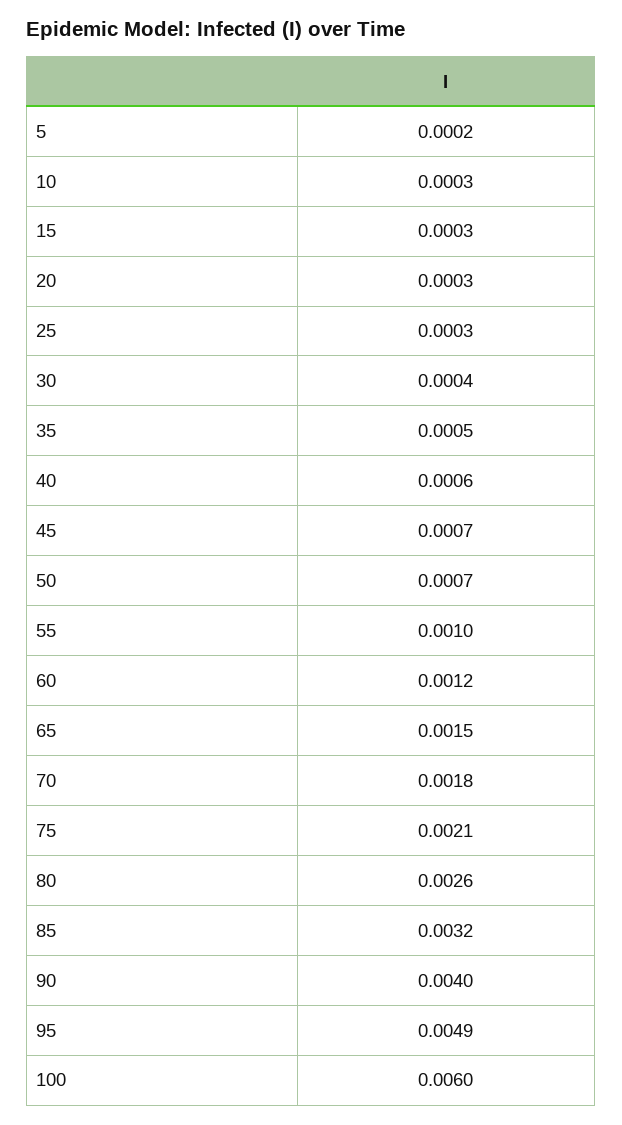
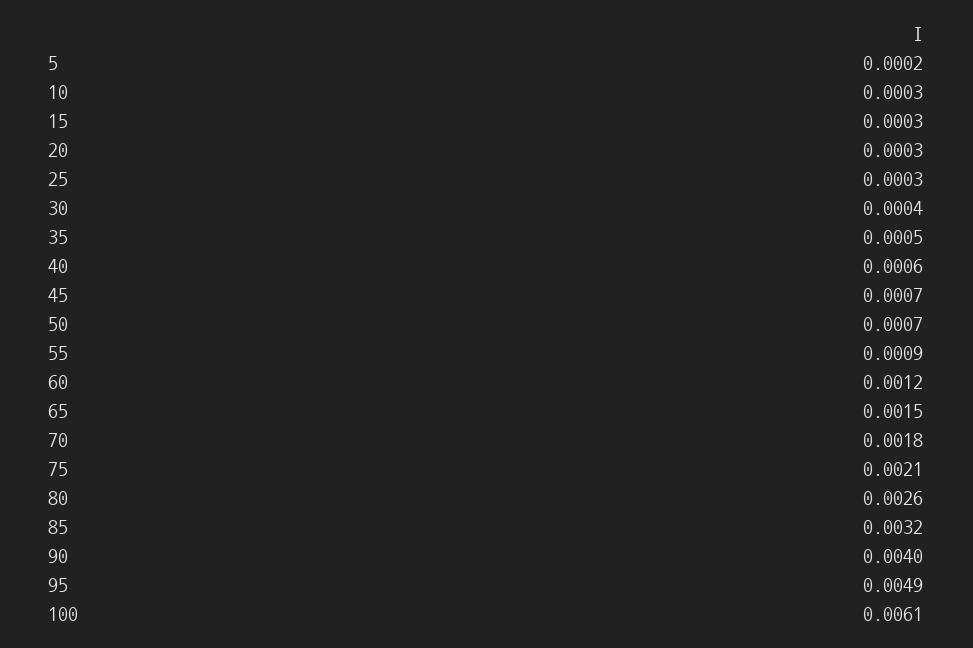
  {
    "5": 0.0002,
    "10": 0.0003,
    "15": 0.0003,
    "20": 0.0003,
    "25": 0.0003,
    "30": 0.0004,
    "35": 0.0005,
    "40": 0.0006,
    "45": 0.0007,
    "50": 0.0007,
-   "55": 0.001,
+   "55": 0.0009,
    "60": 0.0012,
    "65": 0.0015,
    "70": 0.0018,
    "75": 0.0021,
    "80": 0.0026,
    "85": 0.0032,
    "90": 0.004,
    "95": 0.0049,
-   "100": 0.006
+   "100": 0.0061
  }

